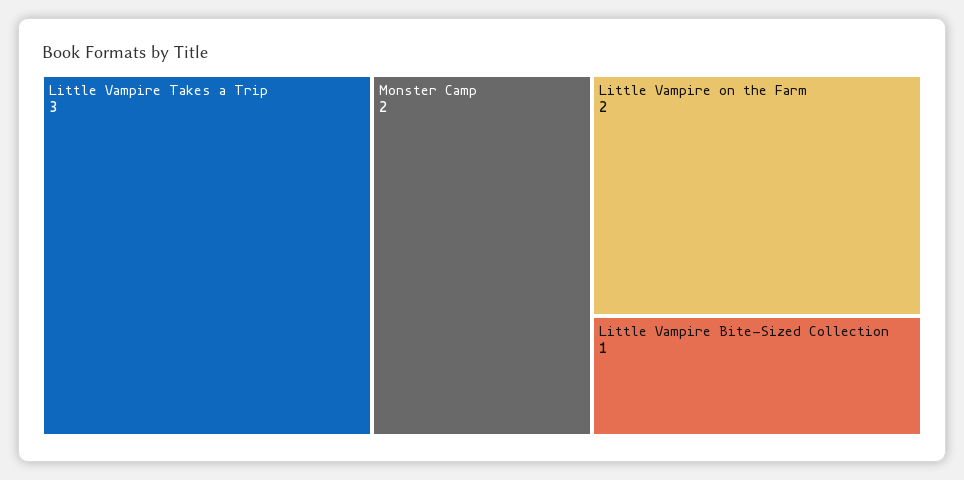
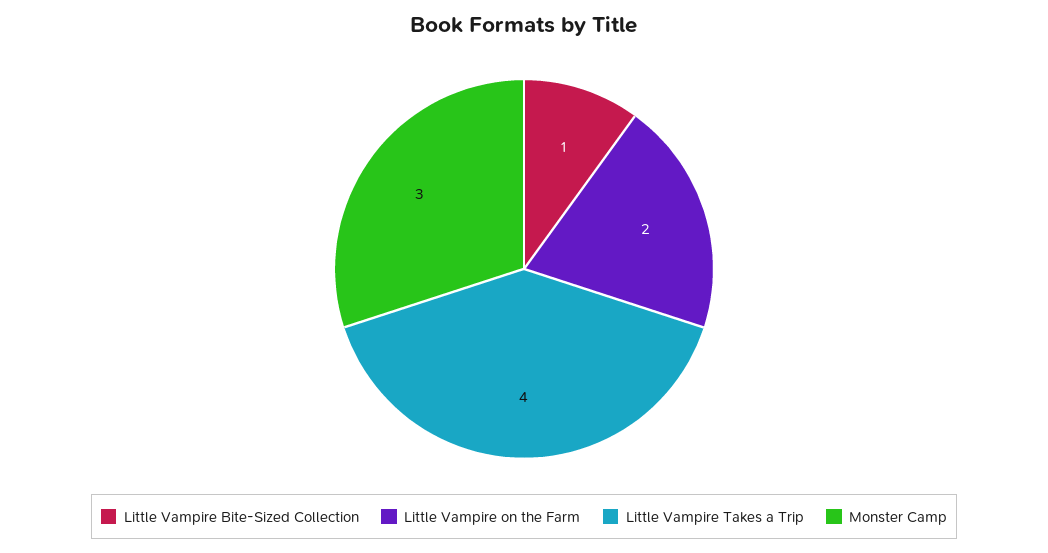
  {
-   "Little Vampire Takes a Trip": 3,
+   "Little Vampire Takes a Trip": 4,
-   "Monster Camp": 2,
+   "Monster Camp": 3,
    "Little Vampire on the Farm": 2,
    "Little Vampire Bite-Sized Collection": 1
  }

